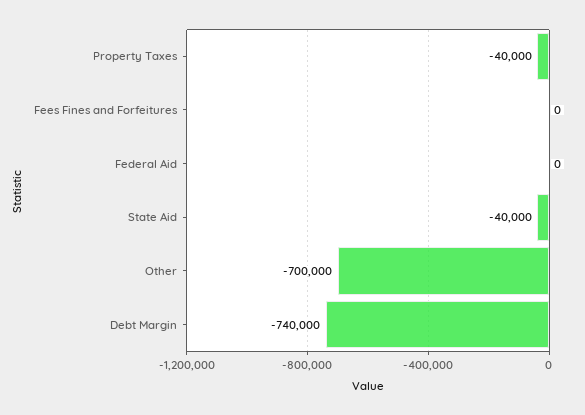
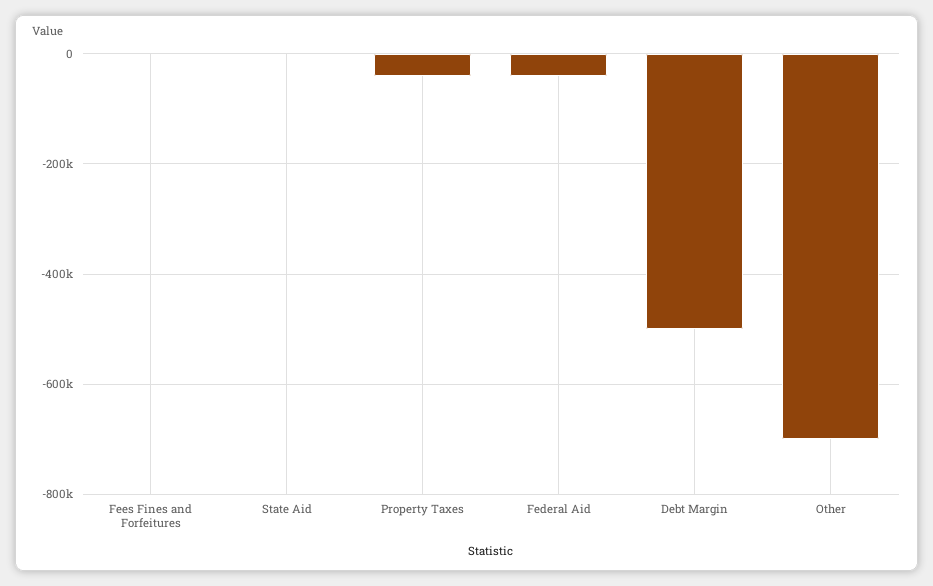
  {
    "Property Taxes": -40000,
    "Fees Fines and Forfeitures": 0,
-   "Federal Aid": 0,
+   "Federal Aid": -40000,
-   "State Aid": -40000,
+   "State Aid": 0,
    "Other": -700000,
-   "Debt Margin": -740000
+   "Debt Margin": -500000
  }

